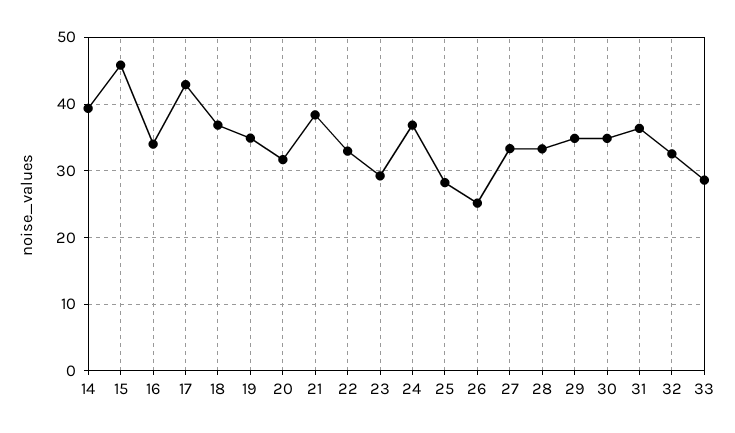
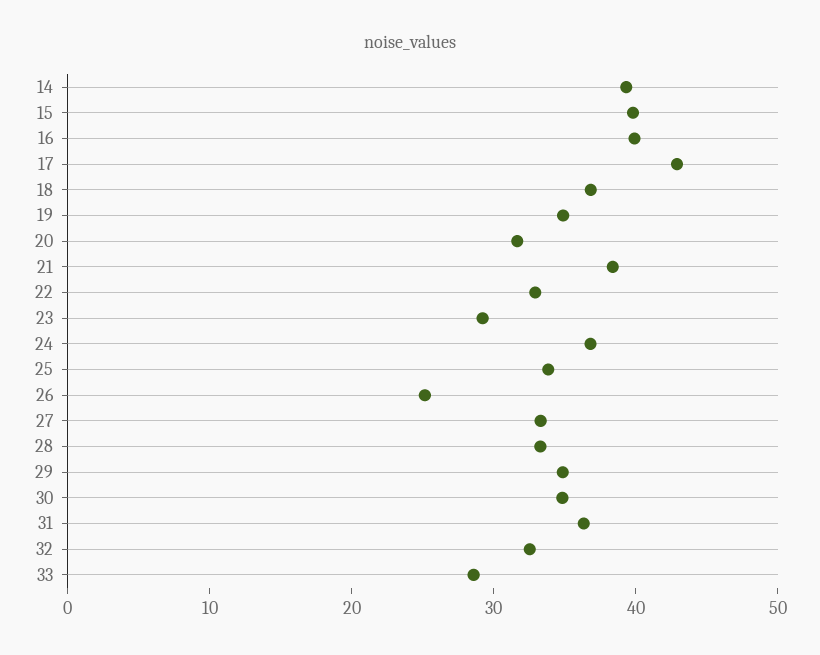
  {
    "14": 39,
-   "15": 46,
+   "15": 40,
-   "16": 34,
+   "16": 40,
    "17": 43,
    "18": 37,
    "19": 35,
    "20": 32,
    "21": 38,
    "22": 33,
    "23": 29,
    "24": 37,
-   "25": 28,
+   "25": 34,
    "26": 25,
    "27": 33,
    "28": 33,
    "29": 35,
    "30": 35,
    "31": 36,
    "32": 33,
    "33": 29
  }

